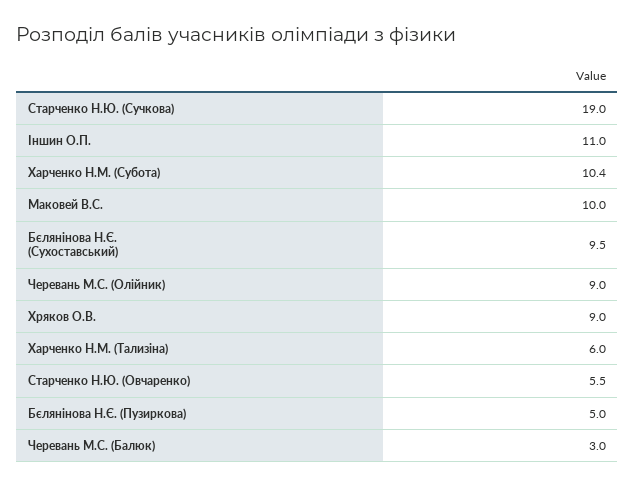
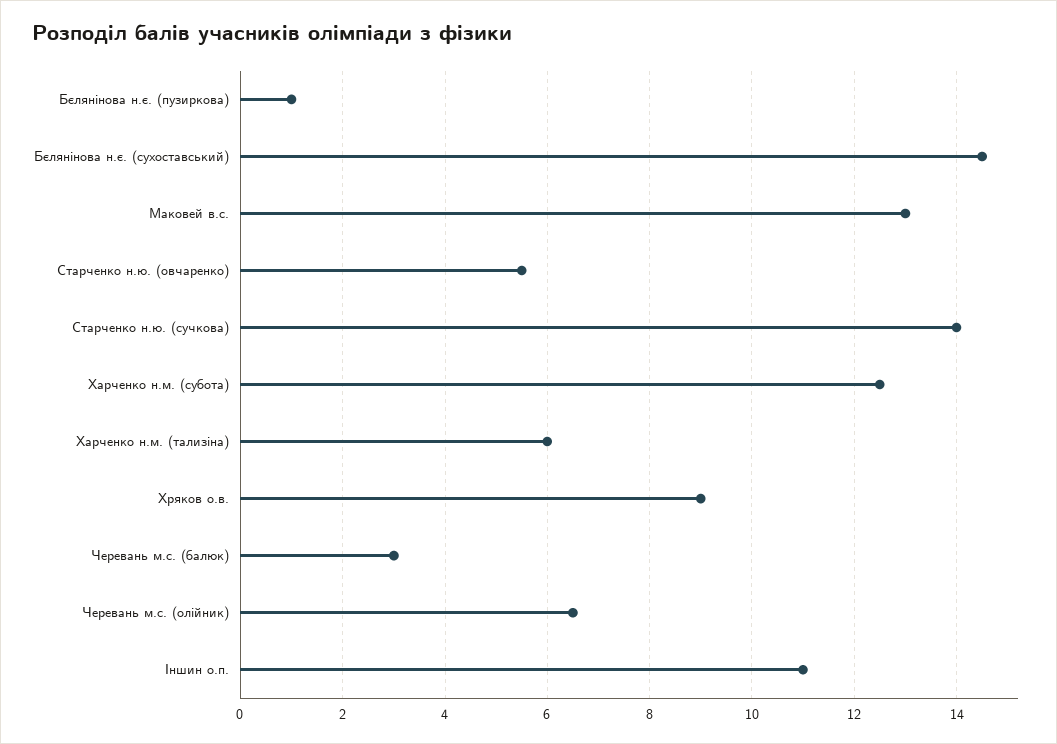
  {
-   "Старченко Н.Ю. (Сучкова)": 19,
+   "Старченко Н.Ю. (Сучкова)": 14,
    "Іншин О.П.": 11,
-   "Харченко Н.М. (Субота)": 10.4,
+   "Харченко Н.М. (Субота)": 12.5,
-   "Маковей В.С.": 10,
+   "Маковей В.С.": 13,
-   "Бєлянінова Н.Є. (Сухоставський)": 9.5,
+   "Бєлянінова Н.Є. (Сухоставський)": 14.5,
-   "Черевань М.С. (Олійник)": 9,
+   "Черевань М.С. (Олійник)": 6.5,
    "Хряков О.В.": 9,
    "Харченко Н.М. (Тализіна)": 6,
    "Старченко Н.Ю. (Овчаренко)": 5.5,
-   "Бєлянінова Н.Є. (Пузиркова)": 5,
+   "Бєлянінова Н.Є. (Пузиркова)": 1,
    "Черевань М.С. (Балюк)": 3
  }

